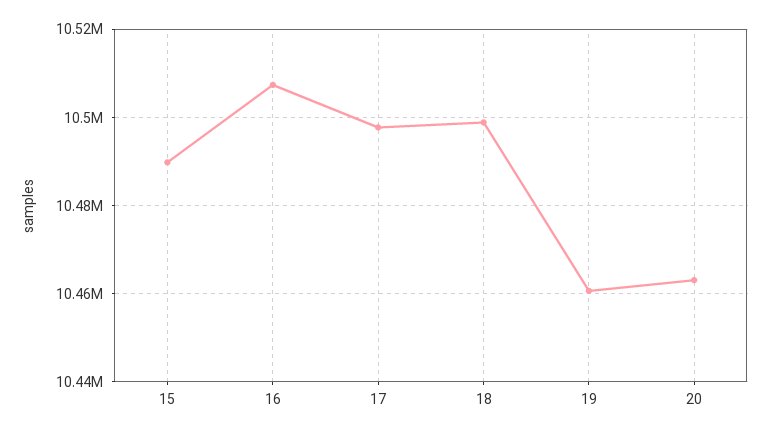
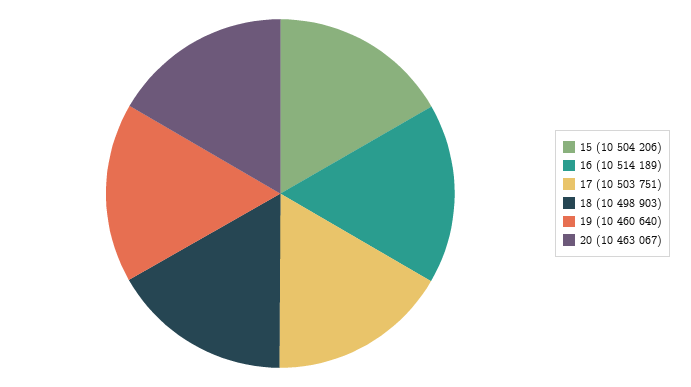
  {
-   "15": 10490000,
+   "15": 10504206,
-   "16": 10508000,
+   "16": 10514189,
-   "17": 10498000,
+   "17": 10503751,
    "18": 10498903,
    "19": 10460640,
    "20": 10463067
  }

